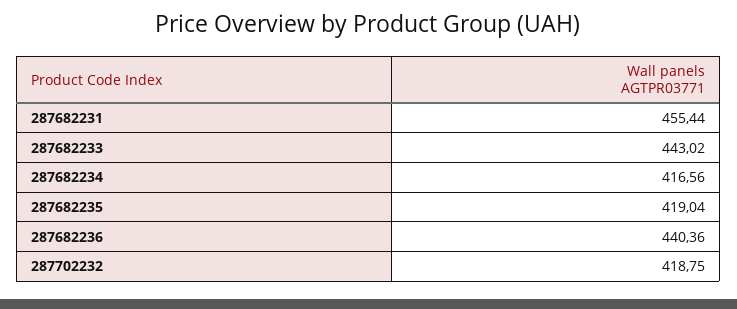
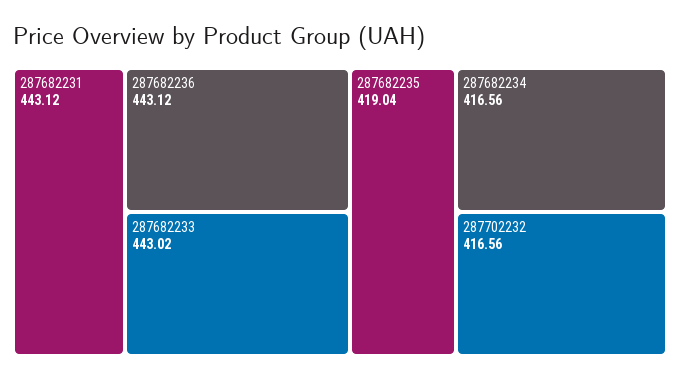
  {
-   "287682231": 455.44,
+   "287682231": 443.12,
    "287682233": 443.02,
    "287682234": 416.56,
    "287682235": 419.04,
-   "287682236": 440.36,
+   "287682236": 443.12,
-   "287702232": 418.75
+   "287702232": 416.56
  }

